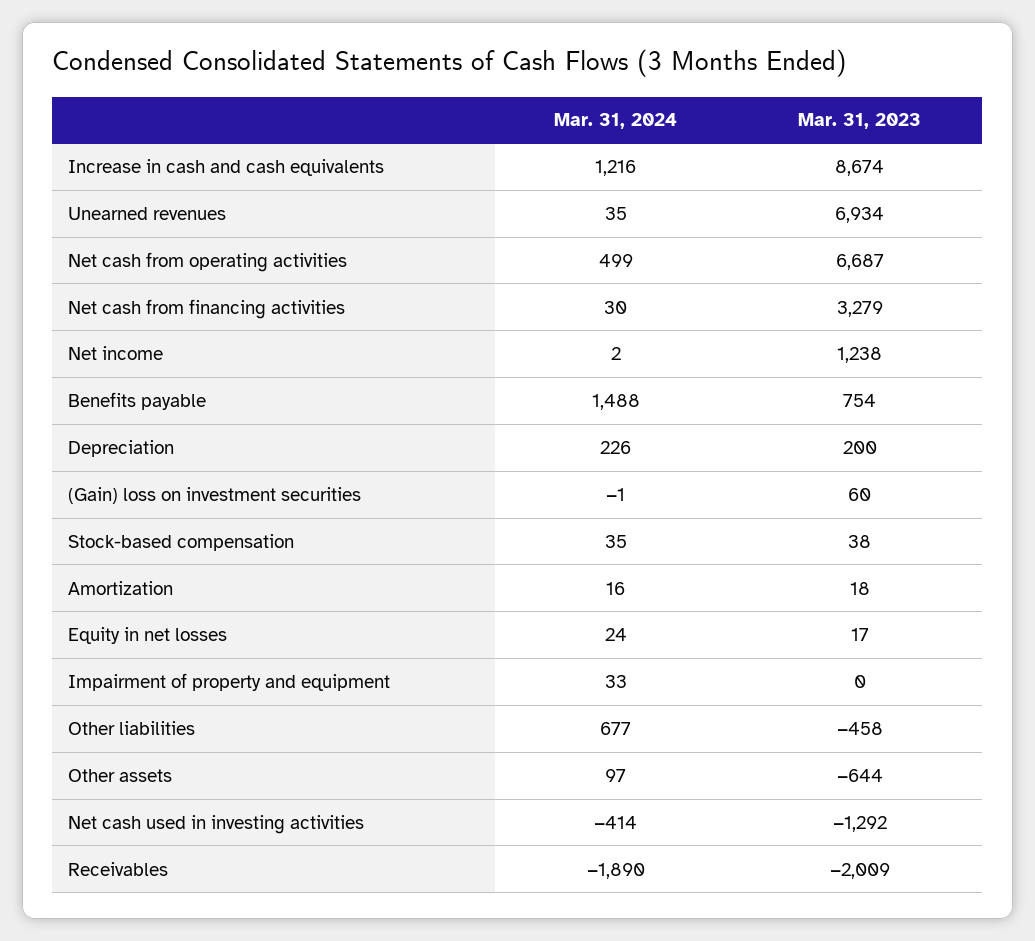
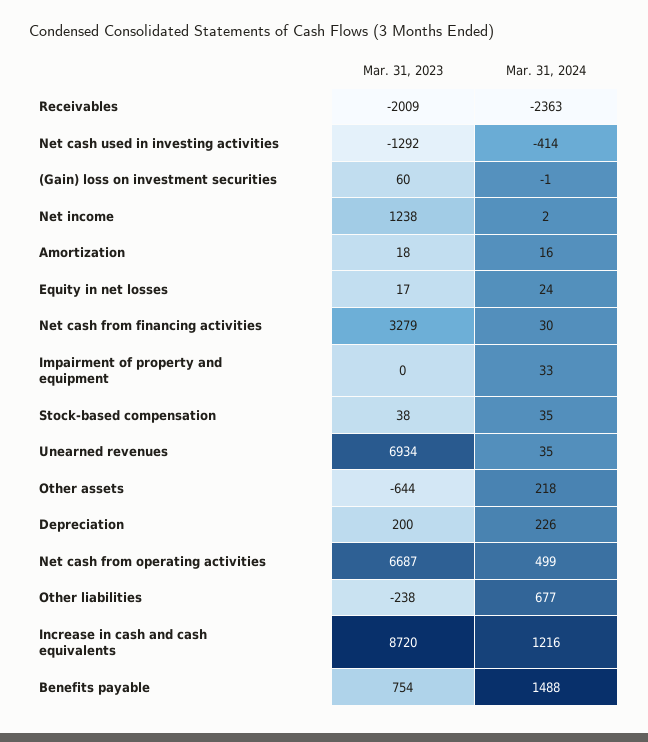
  {
    "Mar. 31, 2024": {
      "Increase in cash and cash equivalents": 1216,
      "Unearned revenues": 35,
      "Net cash from operating activities": 499,
      "Net cash from financing activities": 30,
      "Net income": 2,
      "Benefits payable": 1488,
      "Depreciation": 226,
      "(Gain) loss on investment securities": -1,
      "Stock-based compensation": 35,
      "Amortization": 16,
      "Equity in net losses": 24,
      "Impairment of property and equipment": 33,
      "Other liabilities": 677,
-     "Other assets": 97,
+     "Other assets": 218,
      "Net cash used in investing activities": -414,
-     "Receivables": -1890
+     "Receivables": -2363
    },
    "Mar. 31, 2023": {
-     "Increase in cash and cash equivalents": 8674,
+     "Increase in cash and cash equivalents": 8720,
      "Unearned revenues": 6934,
      "Net cash from operating activities": 6687,
      "Net cash from financing activities": 3279,
      "Net income": 1238,
      "Benefits payable": 754,
      "Depreciation": 200,
      "(Gain) loss on investment securities": 60,
      "Stock-based compensation": 38,
      "Amortization": 18,
      "Equity in net losses": 17,
      "Impairment of property and equipment": 0,
-     "Other liabilities": -458,
+     "Other liabilities": -238,
      "Other assets": -644,
      "Net cash used in investing activities": -1292,
      "Receivables": -2009
    }
  }

